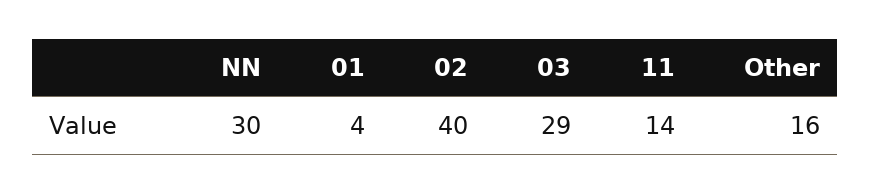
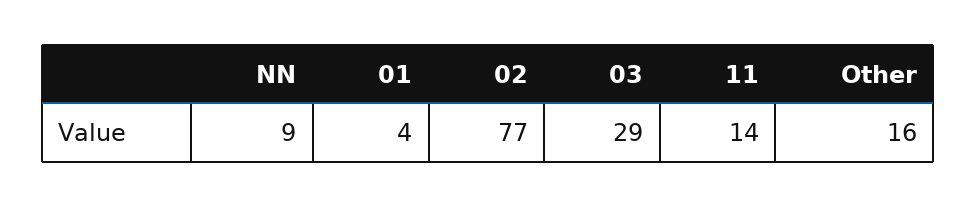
  {
-   "NN": 30,
+   "NN": 9,
    "01": 4,
-   "02": 40,
+   "02": 77,
    "03": 29,
    "11": 14,
    "Other": 16
  }

